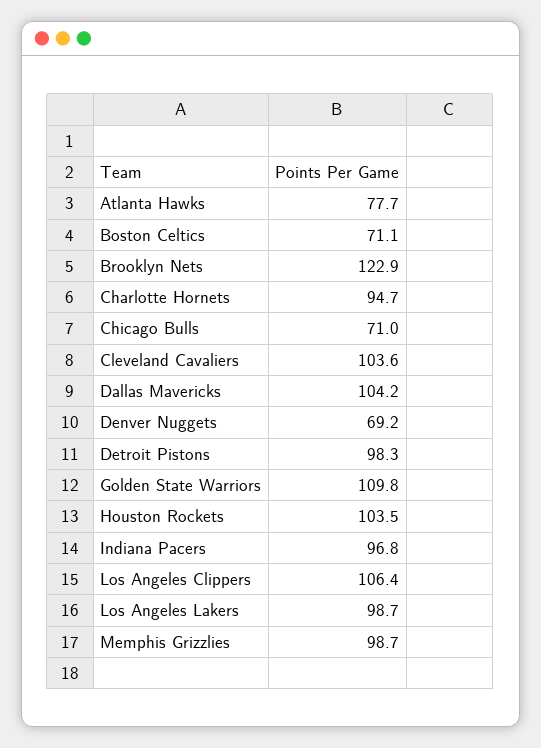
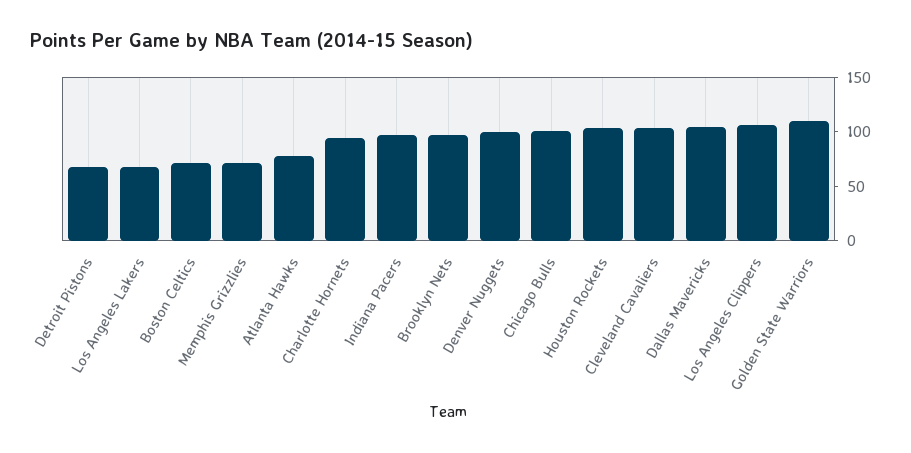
  {
    "Atlanta Hawks": 77.7,
    "Boston Celtics": 71.1,
-   "Brooklyn Nets": 122.9,
+   "Brooklyn Nets": 100,
    "Charlotte Hornets": 94.7,
-   "Chicago Bulls": 71,
+   "Chicago Bulls": 100,
    "Cleveland Cavaliers": 103.6,
    "Dallas Mavericks": 104.2,
-   "Denver Nuggets": 69.2,
+   "Denver Nuggets": 100,
-   "Detroit Pistons": 98.3,
+   "Detroit Pistons": 70,
    "Golden State Warriors": 109.8,
    "Houston Rockets": 103.5,
    "Indiana Pacers": 96.8,
    "Los Angeles Clippers": 106.4,
-   "Los Angeles Lakers": 98.7,
+   "Los Angeles Lakers": 70,
-   "Memphis Grizzlies": 98.7
+   "Memphis Grizzlies": 70
  }

